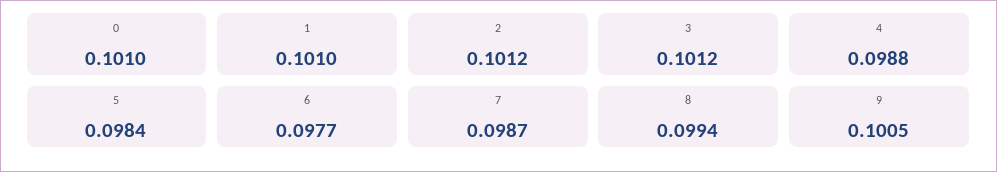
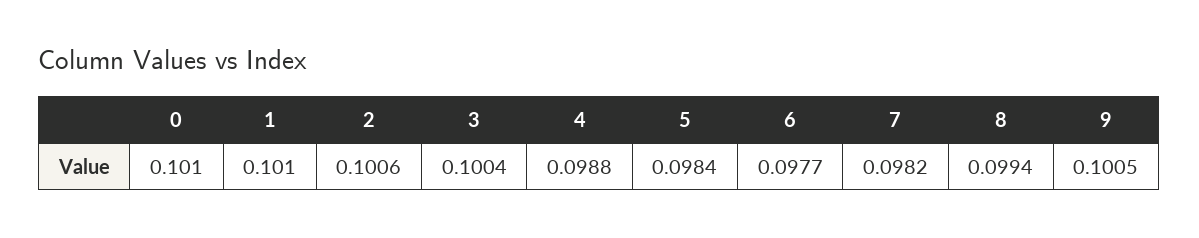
  {
    "0": 0.101,
    "1": 0.101,
-   "2": 0.1012,
+   "2": 0.1006,
-   "3": 0.1012,
+   "3": 0.1004,
    "4": 0.0988,
    "5": 0.0984,
    "6": 0.0977,
-   "7": 0.0987,
+   "7": 0.0982,
    "8": 0.0994,
    "9": 0.1005
  }

